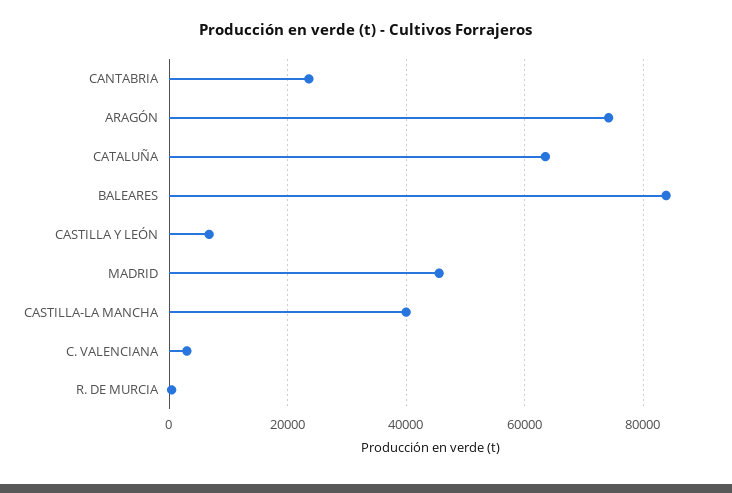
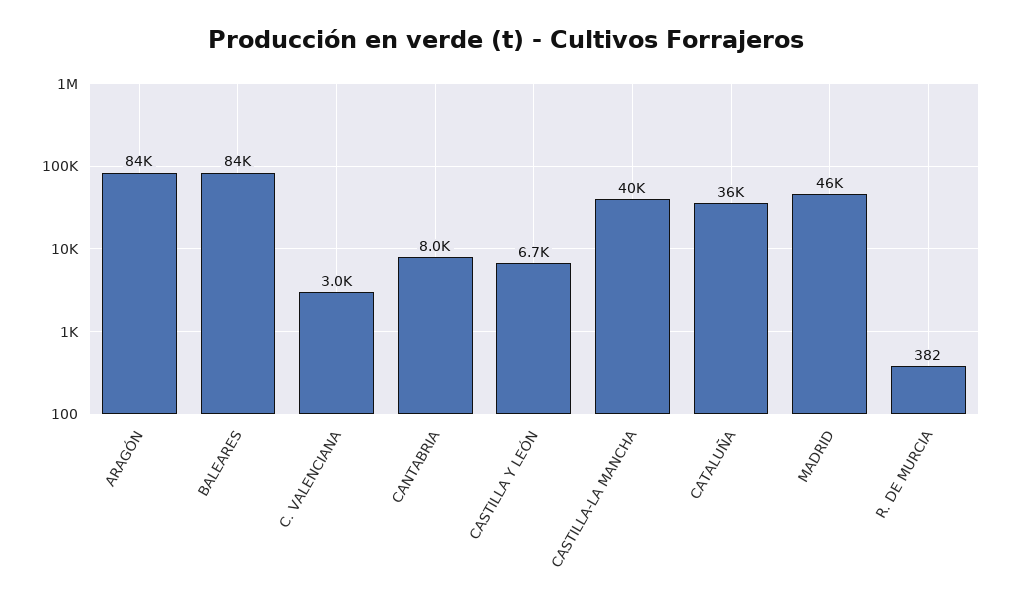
  {
-   "CANTABRIA": 24000,
+   "CANTABRIA": 8000,
-   "ARAGÓN": 74000,
+   "ARAGÓN": 84000,
-   "CATALUÑA": 64000,
+   "CATALUÑA": 36000,
    "BALEARES": 84000,
    "CASTILLA Y LEÓN": 6700,
    "MADRID": 46000,
    "CASTILLA-LA MANCHA": 40000,
    "C. VALENCIANA": 3000,
    "R. DE MURCIA": 382
  }

